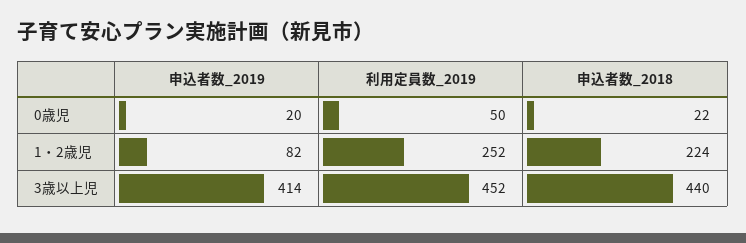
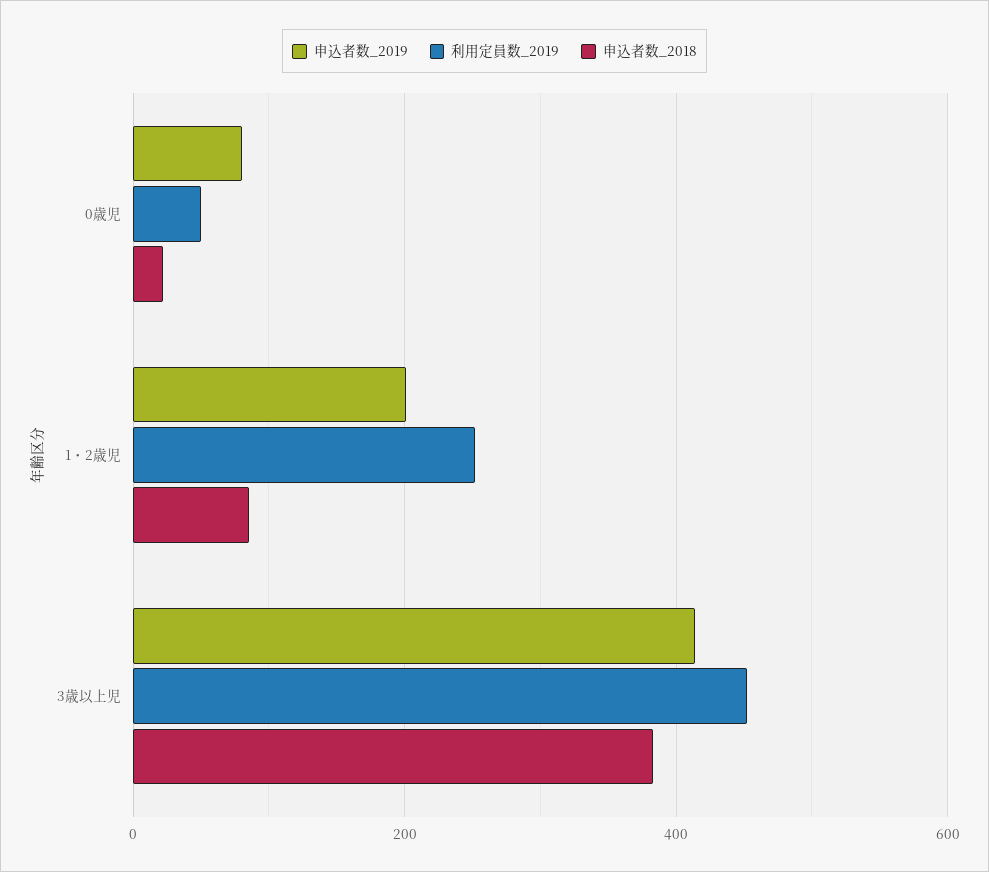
  {
    "申込者数_2019": {
-     "0歳児": 20,
+     "0歳児": 80,
-     "1・2歳児": 82,
+     "1・2歳児": 200,
      "3歳以上児": 414
    },
    "利用定員数_2019": {
      "0歳児": 50,
      "1・2歳児": 252,
      "3歳以上児": 452
    },
    "申込者数_2018": {
      "0歳児": 22,
-     "1・2歳児": 224,
+     "1・2歳児": 80,
-     "3歳以上児": 440
+     "3歳以上児": 380
    }
  }

